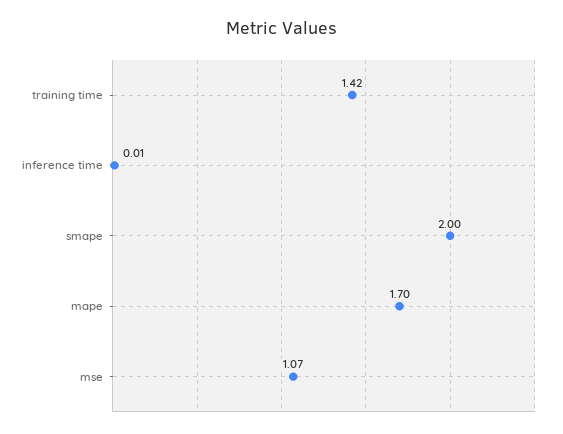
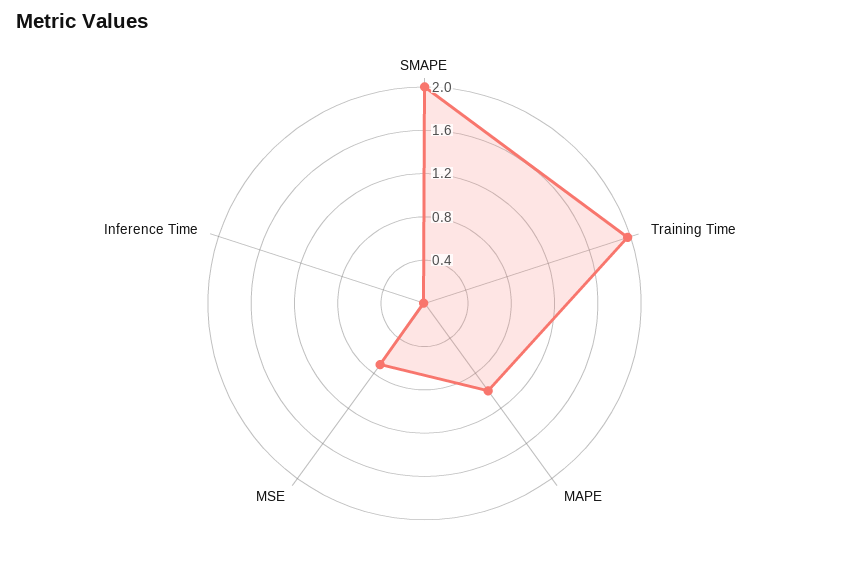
  {
-   "training time": 1.42,
+   "training time": 2,
    "inference time": 0.01,
    "smape": 2,
-   "mape": 1.7,
+   "mape": 1,
-   "mse": 1.07
+   "mse": 0.7
  }

